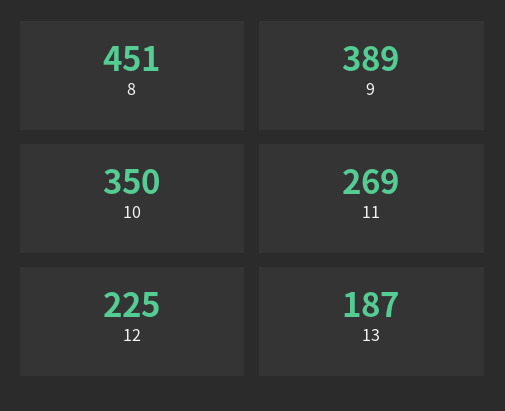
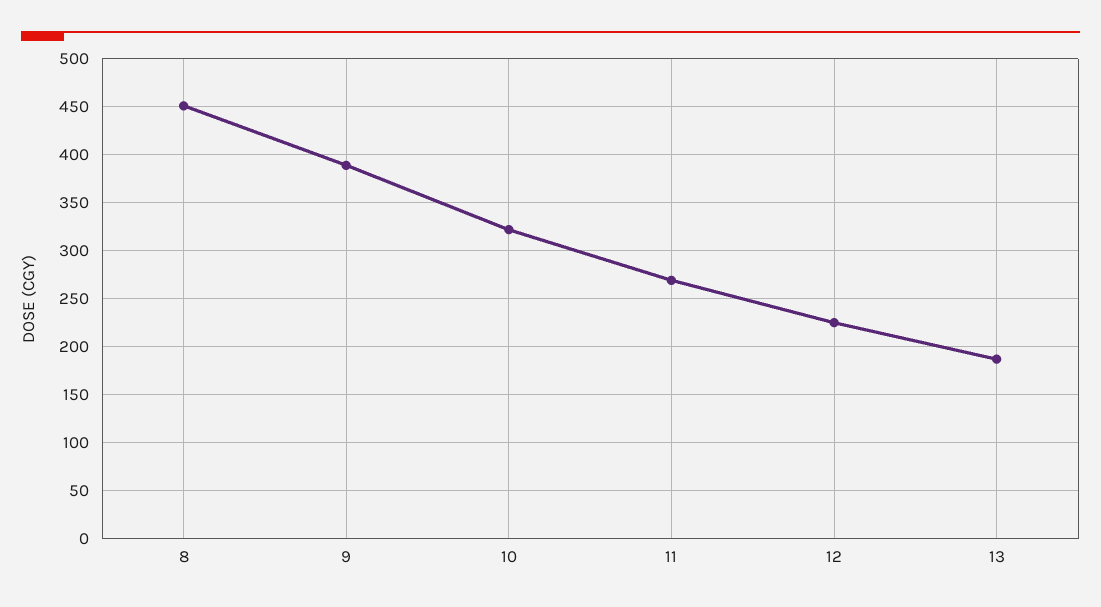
  {
    "8": 451,
    "9": 389,
-   "10": 350,
+   "10": 320,
    "11": 269,
    "12": 225,
    "13": 187
  }

